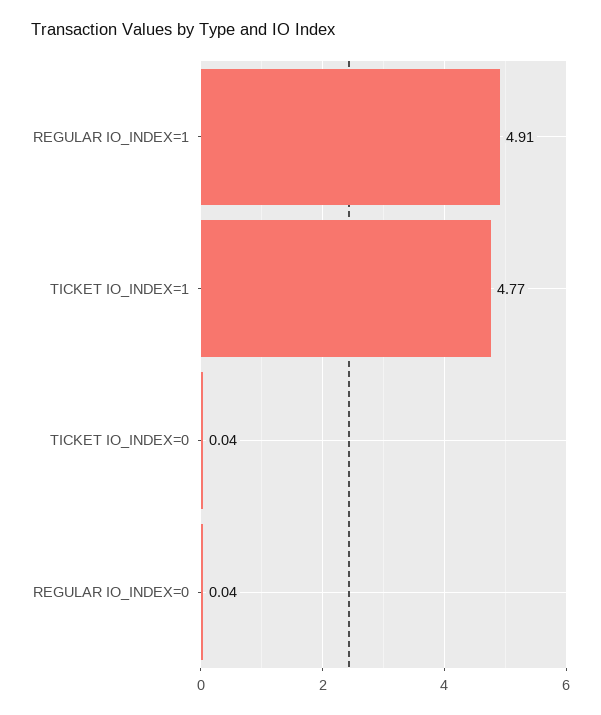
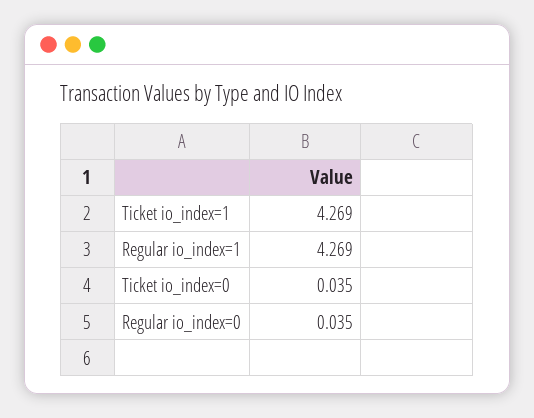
  {
-   "REGULAR IO_INDEX=1": 4.91,
+   "REGULAR IO_INDEX=1": 4.269,
-   "TICKET IO_INDEX=1": 4.77,
+   "TICKET IO_INDEX=1": 4.269,
    "TICKET IO_INDEX=0": 0.035,
    "REGULAR IO_INDEX=0": 0.035
  }

